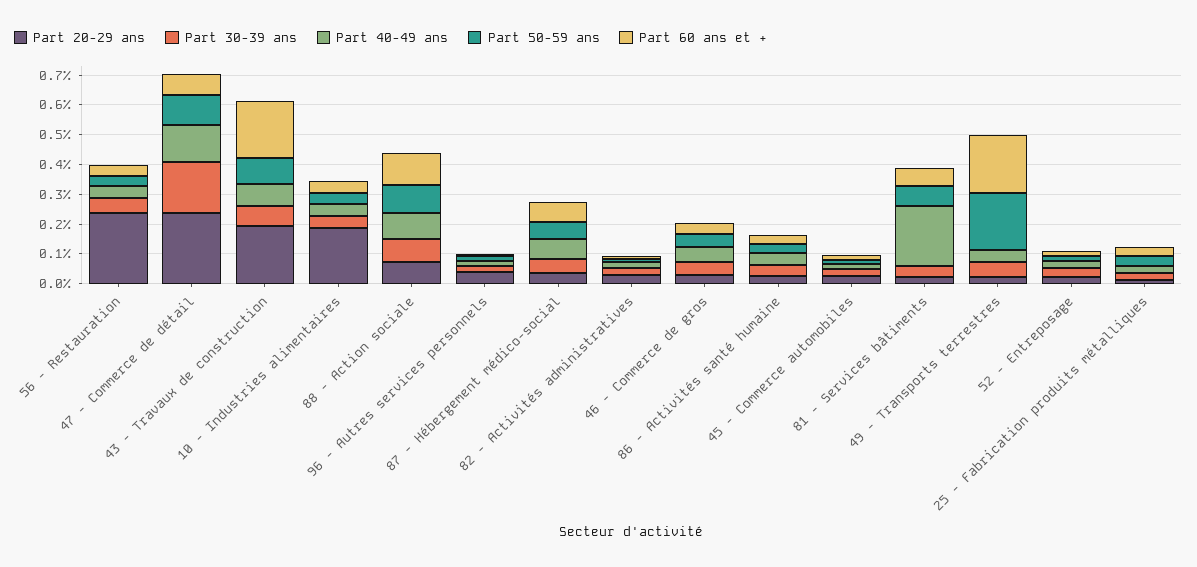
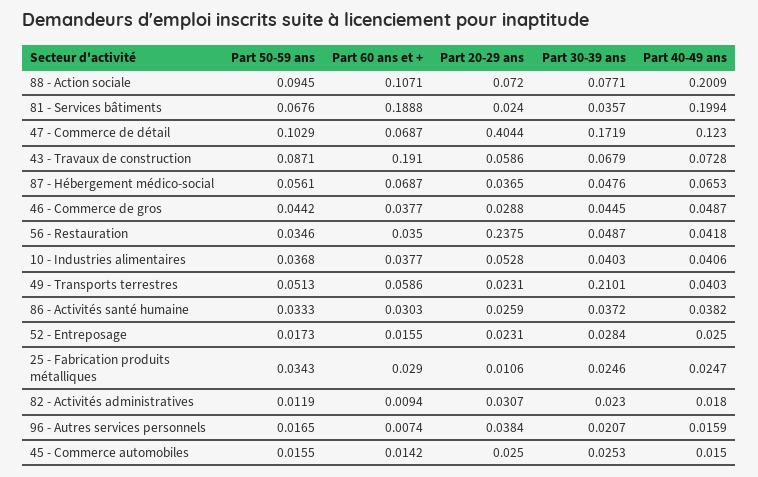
  {
    "Part 20-29 ans": {
      "56 - Restauration": 0.2375,
-     "47 - Commerce de détail": 0.25,
+     "47 - Commerce de détail": 0.4044,
-     "43 - Travaux de construction": 0.2,
+     "43 - Travaux de construction": 0.0586,
-     "10 - Industries alimentaires": 0.2,
+     "10 - Industries alimentaires": 0.0528,
      "88 - Action sociale": 0.072,
      "96 - Autres services personnels": 0.0384,
      "87 - Hébergement médico-social": 0.0365,
      "82 - Activités administratives": 0.0307,
      "46 - Commerce de gros": 0.0288,
      "86 - Activités santé humaine": 0.0259,
      "45 - Commerce automobiles": 0.025,
      "81 - Services bâtiments": 0.024,
      "49 - Transports terrestres": 0.0231,
      "52 - Entreposage": 0.0231,
      "25 - Fabrication produits métalliques": 0.0106
    },
    "Part 30-39 ans": {
      "56 - Restauration": 0.0487,
      "47 - Commerce de détail": 0.1719,
      "43 - Travaux de construction": 0.0679,
      "10 - Industries alimentaires": 0.0403,
      "88 - Action sociale": 0.0771,
      "96 - Autres services personnels": 0.0207,
      "87 - Hébergement médico-social": 0.0476,
      "82 - Activités administratives": 0.023,
      "46 - Commerce de gros": 0.0445,
      "86 - Activités santé humaine": 0.0372,
      "45 - Commerce automobiles": 0.0253,
      "81 - Services bâtiments": 0.0357,
-     "49 - Transports terrestres": 0.05,
+     "49 - Transports terrestres": 0.2101,
      "52 - Entreposage": 0.0284,
      "25 - Fabrication produits métalliques": 0.0246
    },
    "Part 40-49 ans": {
      "56 - Restauration": 0.0418,
      "47 - Commerce de détail": 0.123,
      "43 - Travaux de construction": 0.0728,
      "10 - Industries alimentaires": 0.0406,
-     "88 - Action sociale": 0.1,
+     "88 - Action sociale": 0.2009,
      "96 - Autres services personnels": 0.0159,
      "87 - Hébergement médico-social": 0.0653,
      "82 - Activités administratives": 0.018,
      "46 - Commerce de gros": 0.0487,
      "86 - Activités santé humaine": 0.0382,
      "45 - Commerce automobiles": 0.015,
      "81 - Services bâtiments": 0.1994,
      "49 - Transports terrestres": 0.0403,
      "52 - Entreposage": 0.025,
      "25 - Fabrication produits métalliques": 0.0247
    },
    "Part 50-59 ans": {
      "56 - Restauration": 0.0346,
      "47 - Commerce de détail": 0.1029,
      "43 - Travaux de construction": 0.0871,
      "10 - Industries alimentaires": 0.0368,
      "88 - Action sociale": 0.0945,
      "96 - Autres services personnels": 0.0165,
      "87 - Hébergement médico-social": 0.0561,
      "82 - Activités administratives": 0.0119,
      "46 - Commerce de gros": 0.0442,
      "86 - Activités santé humaine": 0.0333,
      "45 - Commerce automobiles": 0.0155,
      "81 - Services bâtiments": 0.0676,
-     "49 - Transports terrestres": 0.2,
+     "49 - Transports terrestres": 0.0513,
      "52 - Entreposage": 0.0173,
      "25 - Fabrication produits métalliques": 0.0343
    },
    "Part 60 ans et +": {
      "56 - Restauration": 0.035,
      "47 - Commerce de détail": 0.0687,
      "43 - Travaux de construction": 0.191,
      "10 - Industries alimentaires": 0.0377,
      "88 - Action sociale": 0.1071,
      "96 - Autres services personnels": 0.0074,
      "87 - Hébergement médico-social": 0.0687,
      "82 - Activités administratives": 0.0094,
      "46 - Commerce de gros": 0.0377,
      "86 - Activités santé humaine": 0.0303,
      "45 - Commerce automobiles": 0.0142,
-     "81 - Services bâtiments": 0.05,
+     "81 - Services bâtiments": 0.1888,
-     "49 - Transports terrestres": 0.2,
+     "49 - Transports terrestres": 0.0586,
      "52 - Entreposage": 0.0155,
      "25 - Fabrication produits métalliques": 0.029
    }
  }

